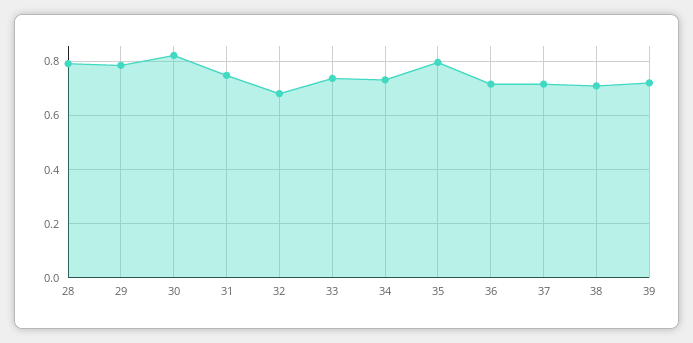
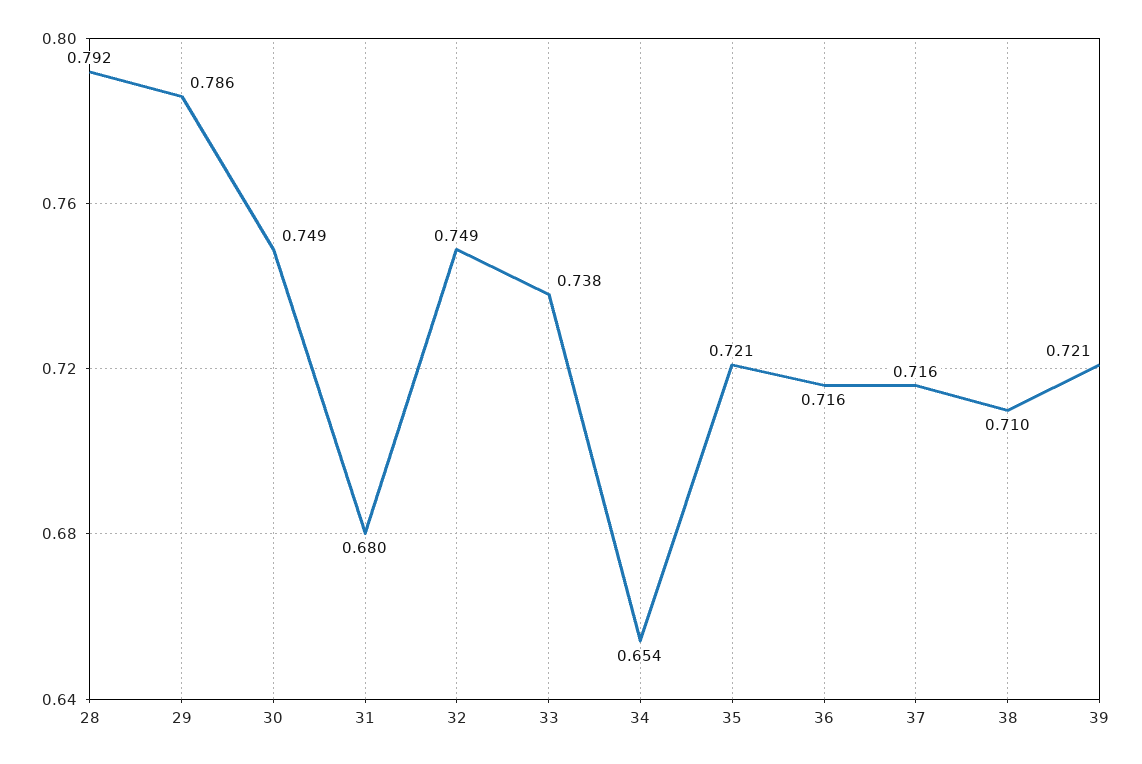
  {
    "28": 0.792,
    "29": 0.786,
-   "30": 0.825,
+   "30": 0.749,
-   "31": 0.75,
+   "31": 0.68,
-   "32": 0.675,
+   "32": 0.749,
    "33": 0.738,
-   "34": 0.725,
+   "34": 0.654,
-   "35": 0.8,
+   "35": 0.721,
    "36": 0.716,
    "37": 0.716,
    "38": 0.71,
    "39": 0.721
  }

